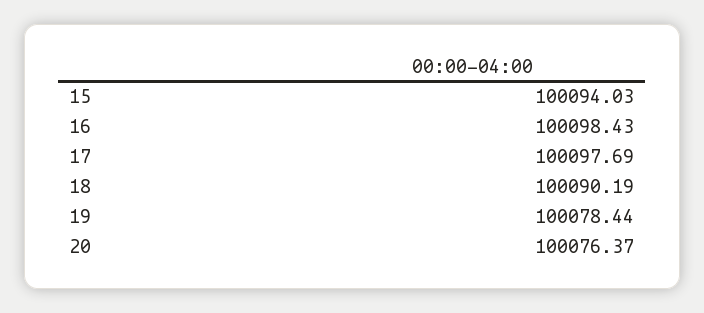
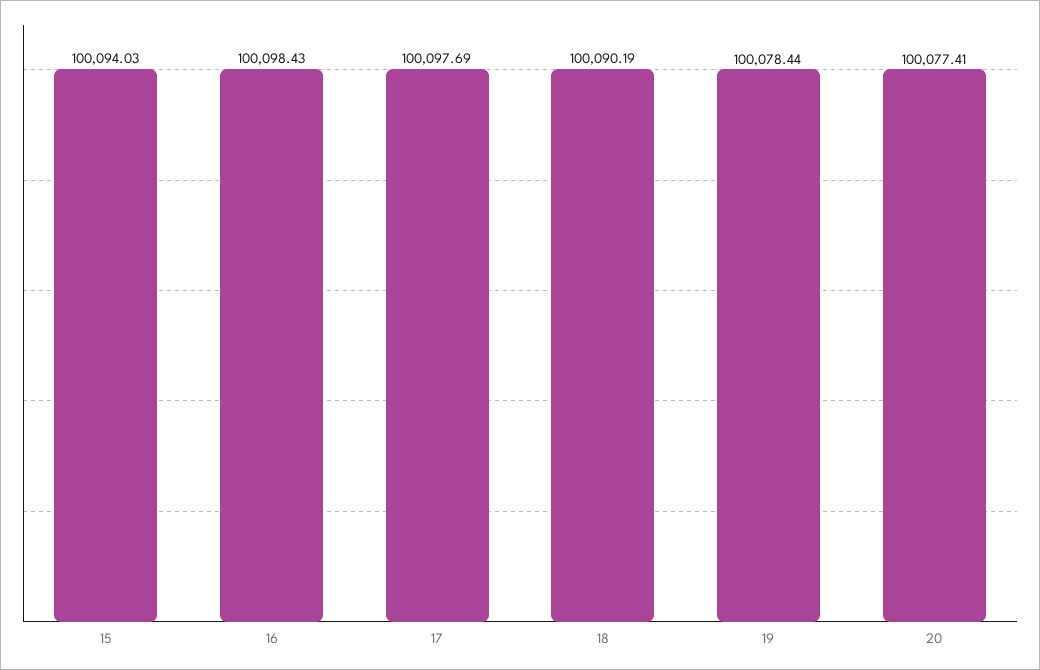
  {
    "15": 100094.03,
    "16": 100098.43,
    "17": 100097.69,
    "18": 100090.19,
    "19": 100078.44,
-   "20": 100076.37
+   "20": 100077.41
  }

